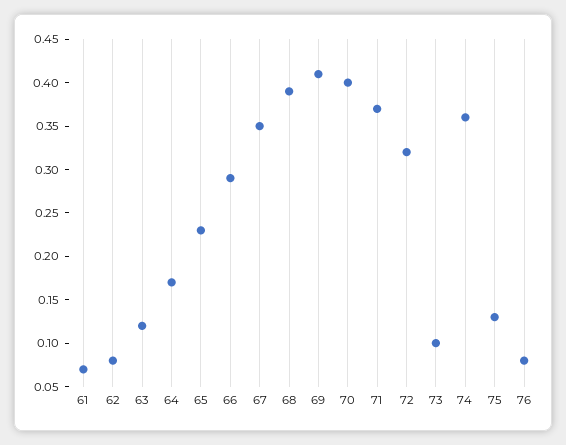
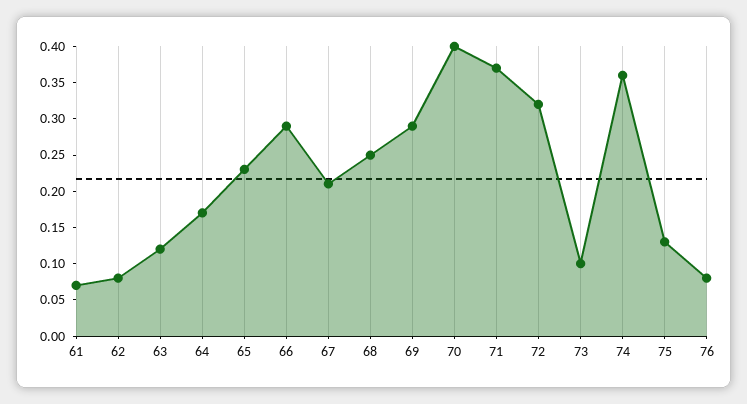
  {
    "61": 0.07,
    "62": 0.08,
    "63": 0.12,
    "64": 0.17,
    "65": 0.23,
    "66": 0.29,
-   "67": 0.35,
+   "67": 0.2,
-   "68": 0.39,
+   "68": 0.25,
-   "69": 0.41,
+   "69": 0.3,
    "70": 0.4,
    "71": 0.37,
    "72": 0.32,
    "73": 0.1,
    "74": 0.36,
    "75": 0.13,
    "76": 0.08
  }

